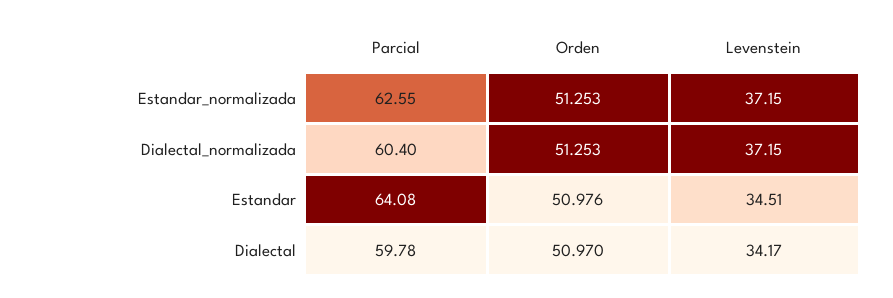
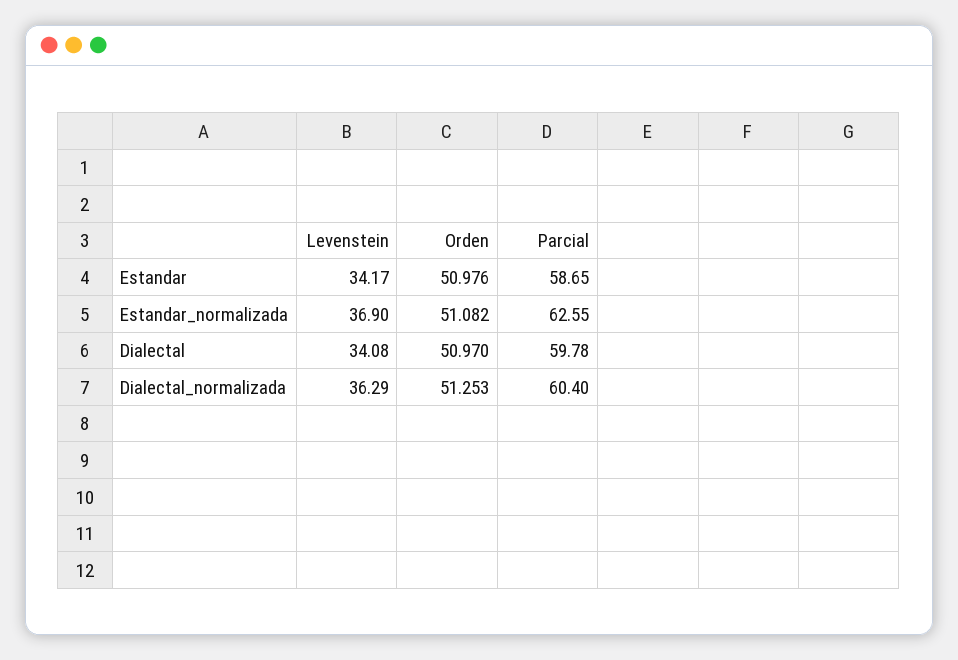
  {
    "Parcial": {
      "Estandar_normalizada": 62.55,
      "Dialectal_normalizada": 60.4,
-     "Estandar": 64.08,
+     "Estandar": 58.65,
      "Dialectal": 59.78
    },
    "Orden": {
-     "Estandar_normalizada": 51.253,
+     "Estandar_normalizada": 51.082,
      "Dialectal_normalizada": 51.253,
      "Estandar": 50.976,
      "Dialectal": 50.97
    },
    "Levenstein": {
-     "Estandar_normalizada": 37.15,
+     "Estandar_normalizada": 36.9,
-     "Dialectal_normalizada": 37.15,
+     "Dialectal_normalizada": 36.29,
-     "Estandar": 34.51,
+     "Estandar": 34.17,
-     "Dialectal": 34.17
+     "Dialectal": 34.08
    }
  }

